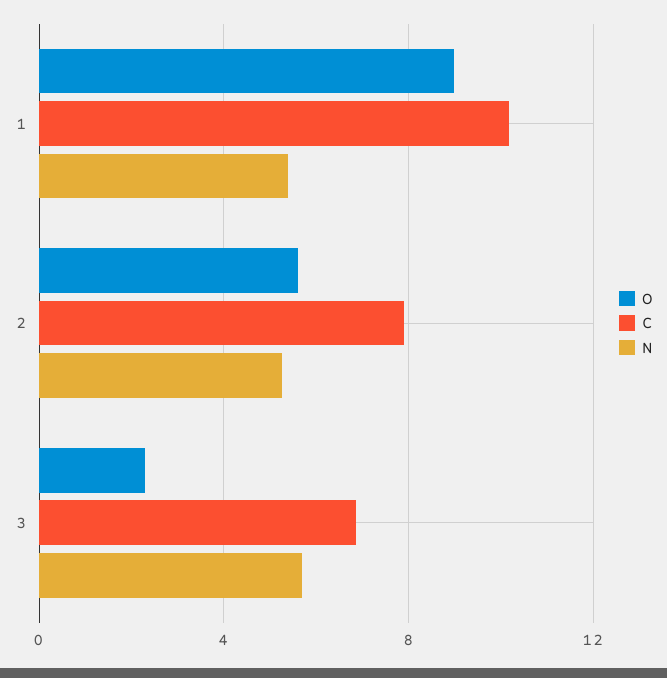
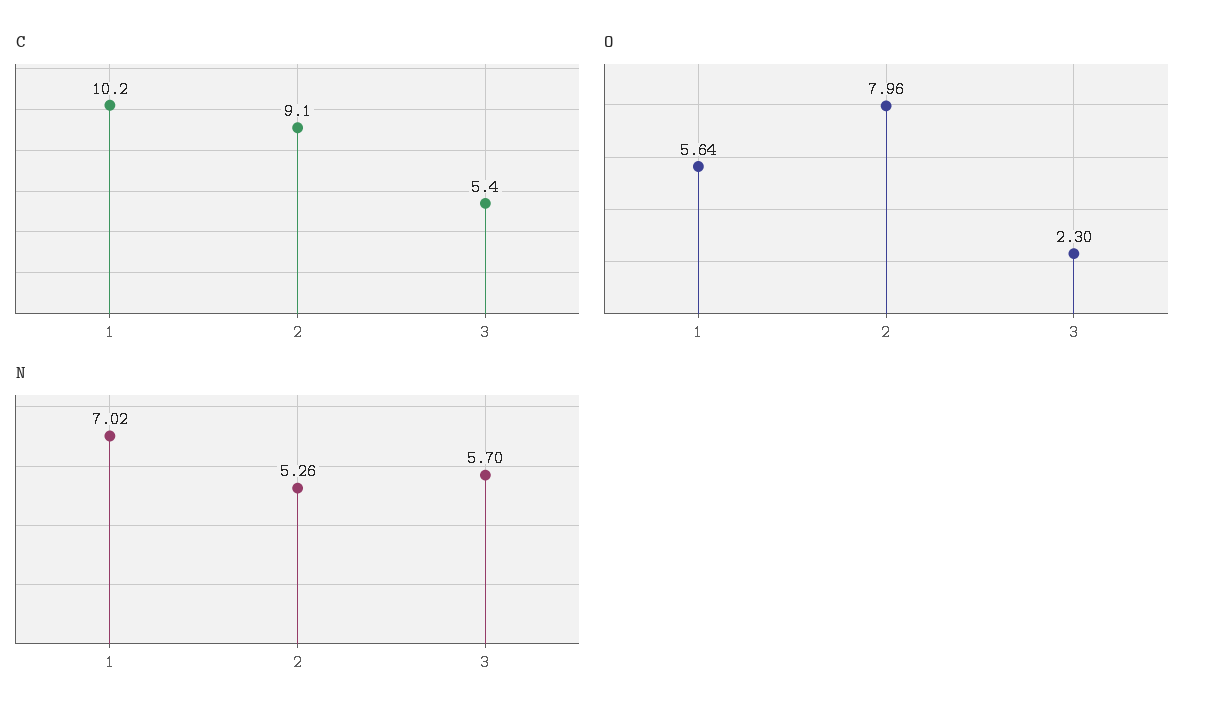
  {
    "O": {
-     "1": 9,
+     "1": 5.64,
-     "2": 5.5,
+     "2": 7.96,
      "3": 2.3
    },
    "C": {
      "1": 10.2,
-     "2": 8,
+     "2": 9.1,
-     "3": 7
+     "3": 5.4
    },
    "N": {
-     "1": 5.5,
+     "1": 7.02,
      "2": 5.26,
      "3": 5.7
    }
  }

